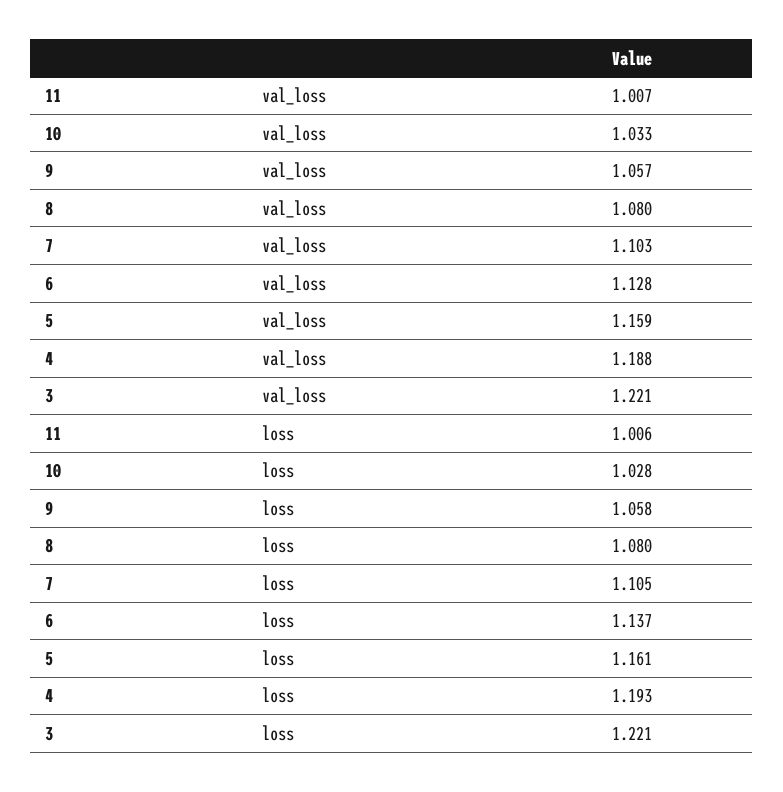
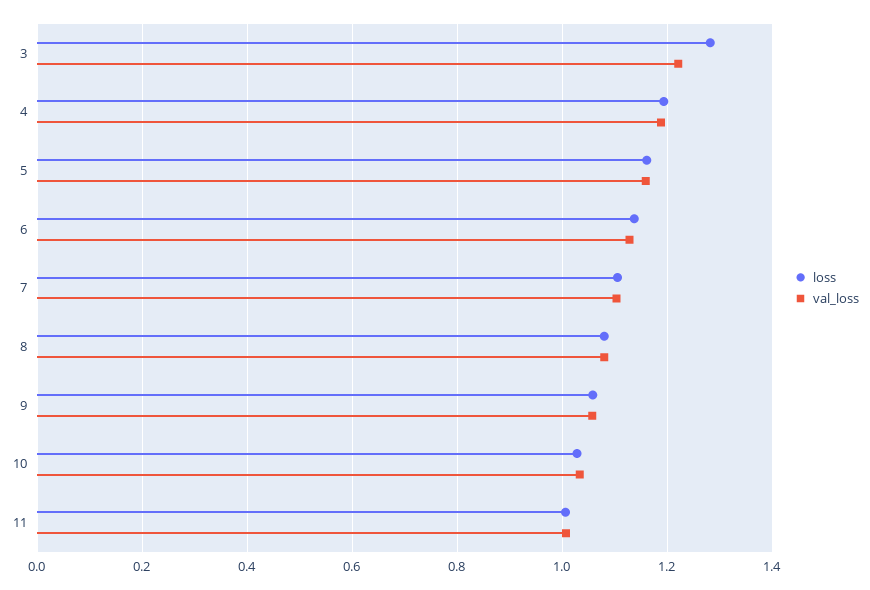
  {
    "val_loss": {
      "11": 1.007,
      "10": 1.033,
      "9": 1.057,
      "8": 1.08,
      "7": 1.103,
      "6": 1.128,
      "5": 1.159,
      "4": 1.188,
      "3": 1.221
    },
    "loss": {
      "11": 1.006,
      "10": 1.028,
      "9": 1.058,
      "8": 1.08,
      "7": 1.105,
      "6": 1.137,
      "5": 1.161,
      "4": 1.193,
-     "3": 1.221
+     "3": 1.28
    }
  }

